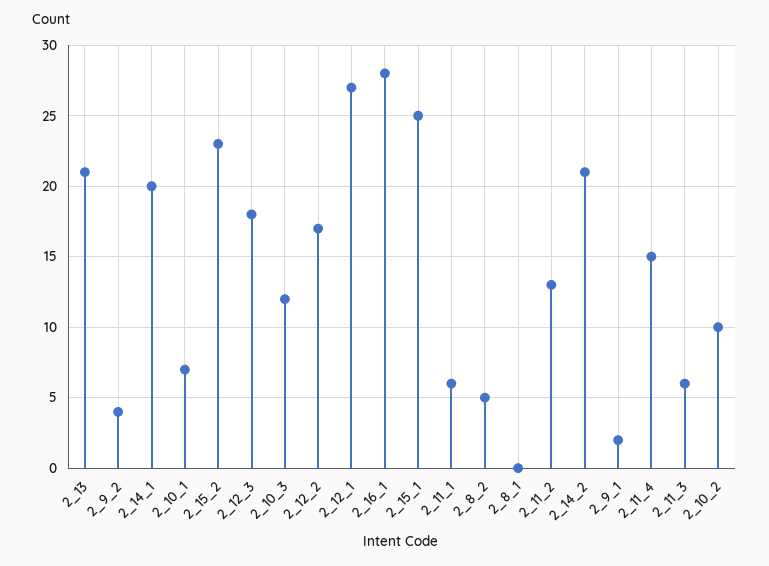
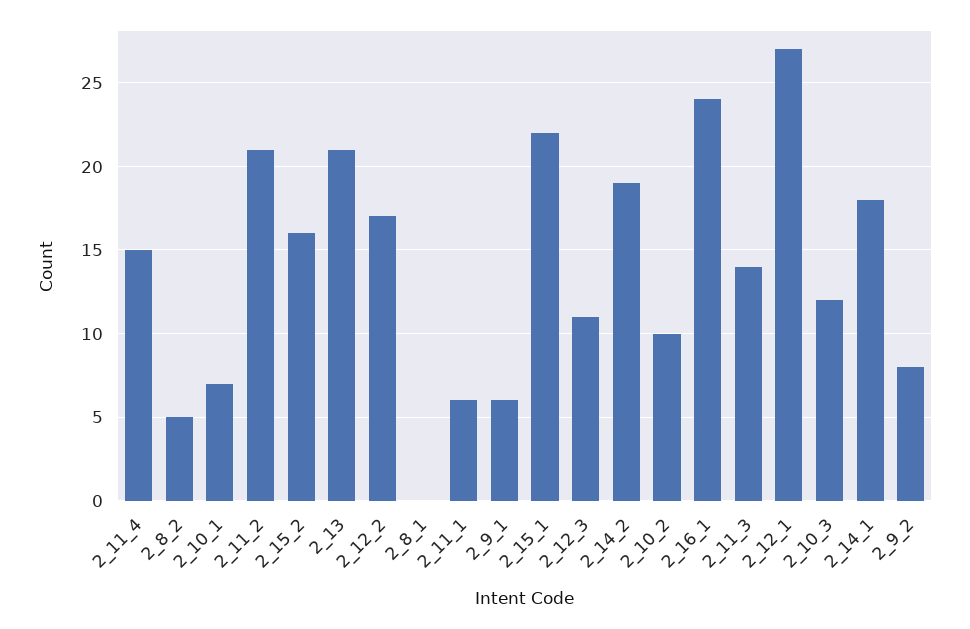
  {
    "2_13": 21,
-   "2_9_2": 4,
+   "2_9_2": 8,
-   "2_14_1": 20,
+   "2_14_1": 18,
    "2_10_1": 7,
-   "2_15_2": 23,
+   "2_15_2": 16,
-   "2_12_3": 18,
+   "2_12_3": 11,
    "2_10_3": 12,
    "2_12_2": 17,
    "2_12_1": 27,
-   "2_16_1": 28,
+   "2_16_1": 24,
-   "2_15_1": 25,
+   "2_15_1": 22,
    "2_11_1": 6,
    "2_8_2": 5,
    "2_8_1": 0,
-   "2_11_2": 13,
+   "2_11_2": 21,
-   "2_14_2": 21,
+   "2_14_2": 19,
-   "2_9_1": 2,
+   "2_9_1": 6,
    "2_11_4": 15,
-   "2_11_3": 6,
+   "2_11_3": 14,
    "2_10_2": 10
  }

